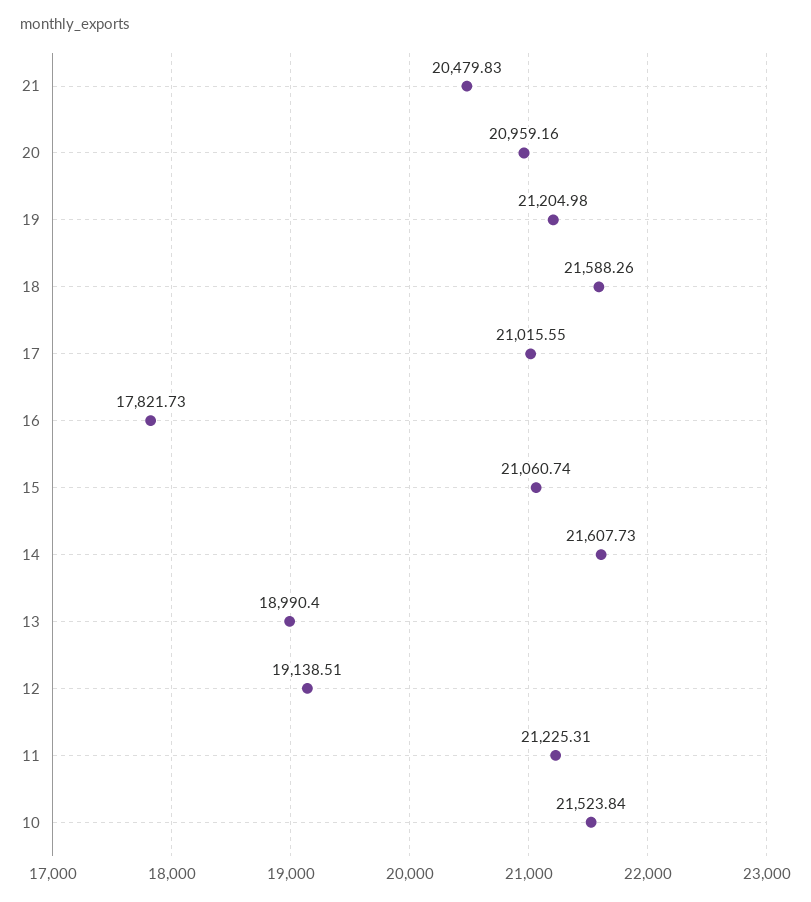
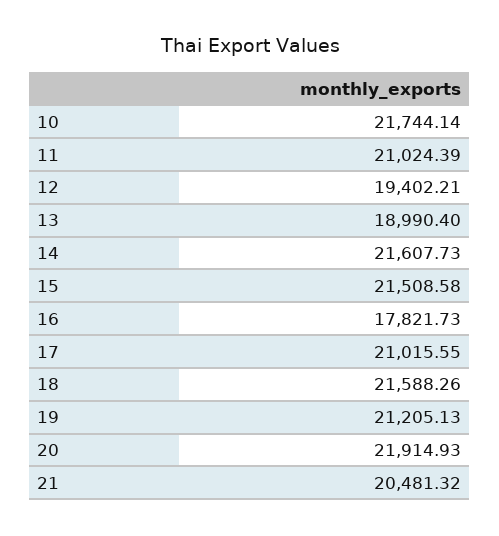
  {
-   "21": 20479.83,
+   "21": 20481.32,
-   "20": 20959.16,
+   "20": 21914.93,
-   "19": 21204.98,
+   "19": 21205.13,
    "18": 21588.26,
    "17": 21015.55,
    "16": 17821.73,
-   "15": 21060.74,
+   "15": 21508.58,
    "14": 21607.73,
    "13": 18990.4,
-   "12": 19138.51,
+   "12": 19402.21,
-   "11": 21225.31,
+   "11": 21024.39,
-   "10": 21523.84
+   "10": 21744.14
  }

